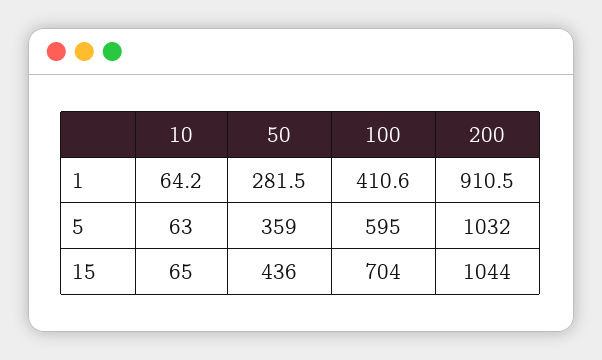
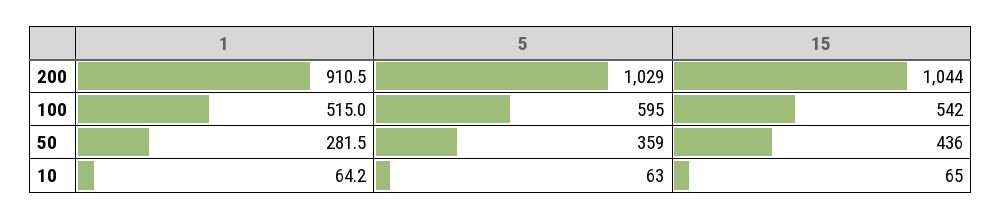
  {
    "10": {
      "1": 64.2,
      "5": 63,
      "15": 65
    },
    "50": {
      "1": 281.5,
      "5": 359,
      "15": 436
    },
    "100": {
-     "1": 410.6,
+     "1": 515,
      "5": 595,
-     "15": 704
+     "15": 542
    },
    "200": {
      "1": 910.5,
-     "5": 1032,
+     "5": 1029,
      "15": 1044
    }
  }

